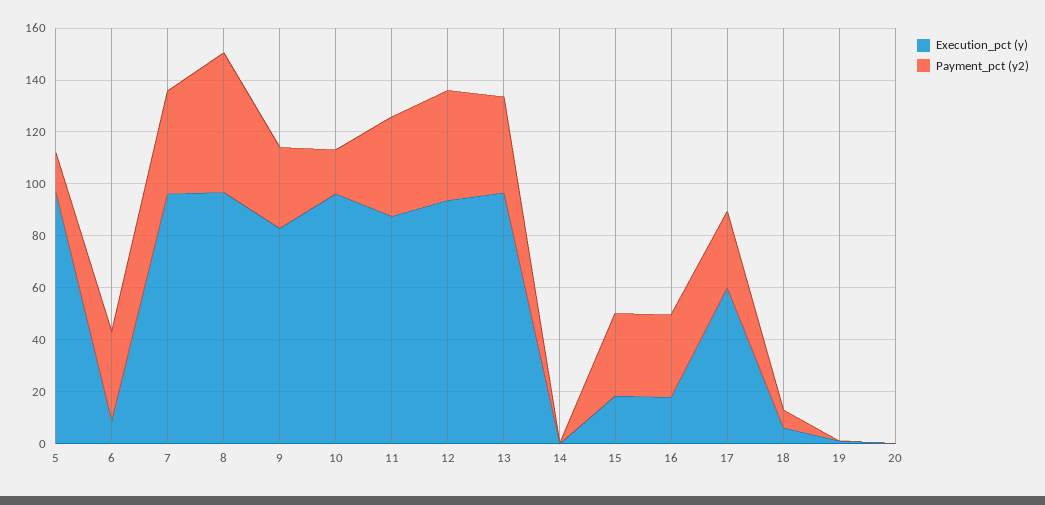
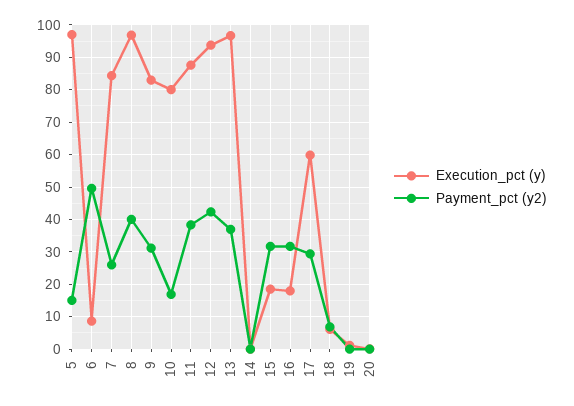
  {
    "Execution_pct (y)": {
      "5": 96,
      "6": 8,
-     "7": 95,
+     "7": 84,
      "8": 96,
      "9": 82,
-     "10": 95,
+     "10": 80,
      "11": 88,
      "12": 94,
      "13": 96,
      "14": 0,
      "15": 18,
      "16": 18,
      "17": 60,
      "18": 6,
      "19": 2,
      "20": 0
    },
    "Payment_pct (y2)": {
      "5": 16,
-     "6": 35,
+     "6": 50,
-     "7": 40,
+     "7": 26,
-     "8": 55,
+     "8": 40,
      "9": 32,
      "10": 16,
      "11": 38,
      "12": 42,
      "13": 36,
      "14": 0,
      "15": 32,
      "16": 32,
      "17": 30,
      "18": 6,
      "19": 0,
      "20": 0
    }
  }

